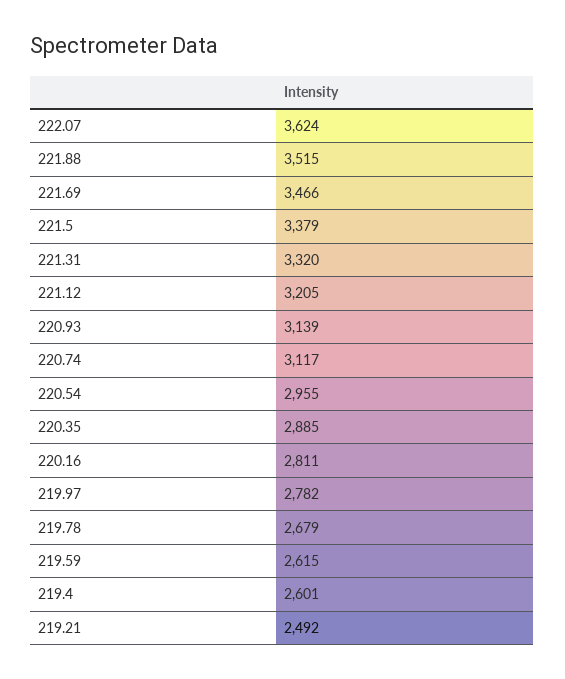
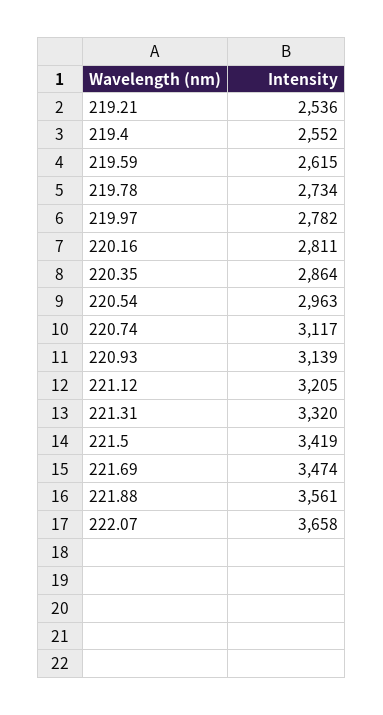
  {
-   "222.07": 3624,
+   "222.07": 3658,
-   "221.88": 3515,
+   "221.88": 3561,
-   "221.69": 3466,
+   "221.69": 3474,
-   "221.5": 3379,
+   "221.5": 3419,
    "221.31": 3320,
    "221.12": 3205,
    "220.93": 3139,
    "220.74": 3117,
-   "220.54": 2955,
+   "220.54": 2963,
-   "220.35": 2885,
+   "220.35": 2864,
    "220.16": 2811,
    "219.97": 2782,
-   "219.78": 2679,
+   "219.78": 2734,
    "219.59": 2615,
-   "219.4": 2601,
+   "219.4": 2552,
-   "219.21": 2492
+   "219.21": 2536
  }

